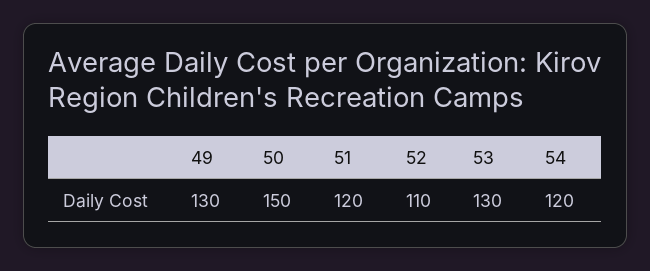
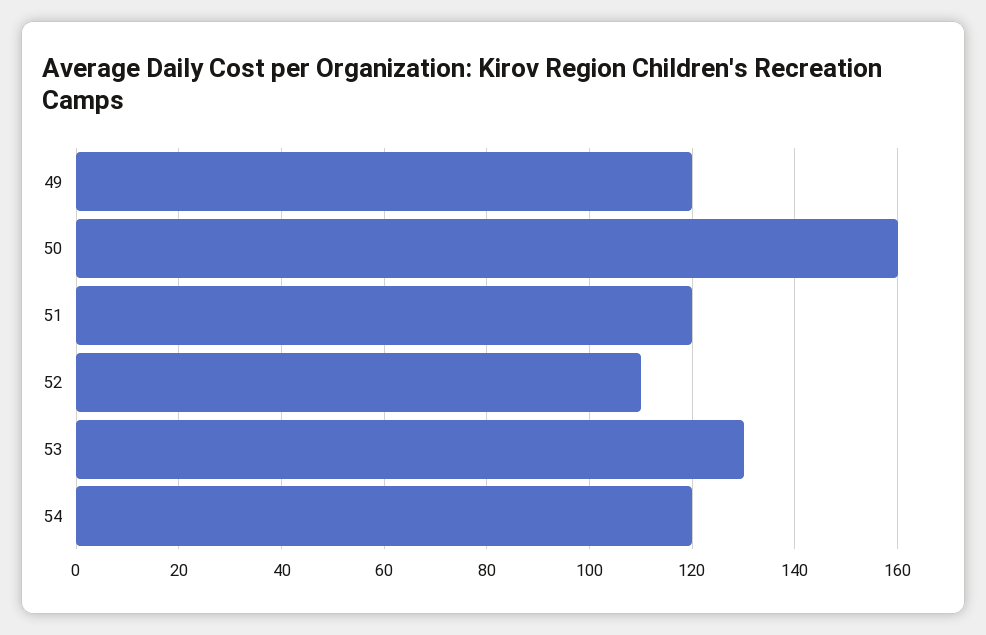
  {
-   "49": 130,
+   "49": 120,
-   "50": 150,
+   "50": 160,
    "51": 120,
    "52": 110,
    "53": 130,
    "54": 120
  }

